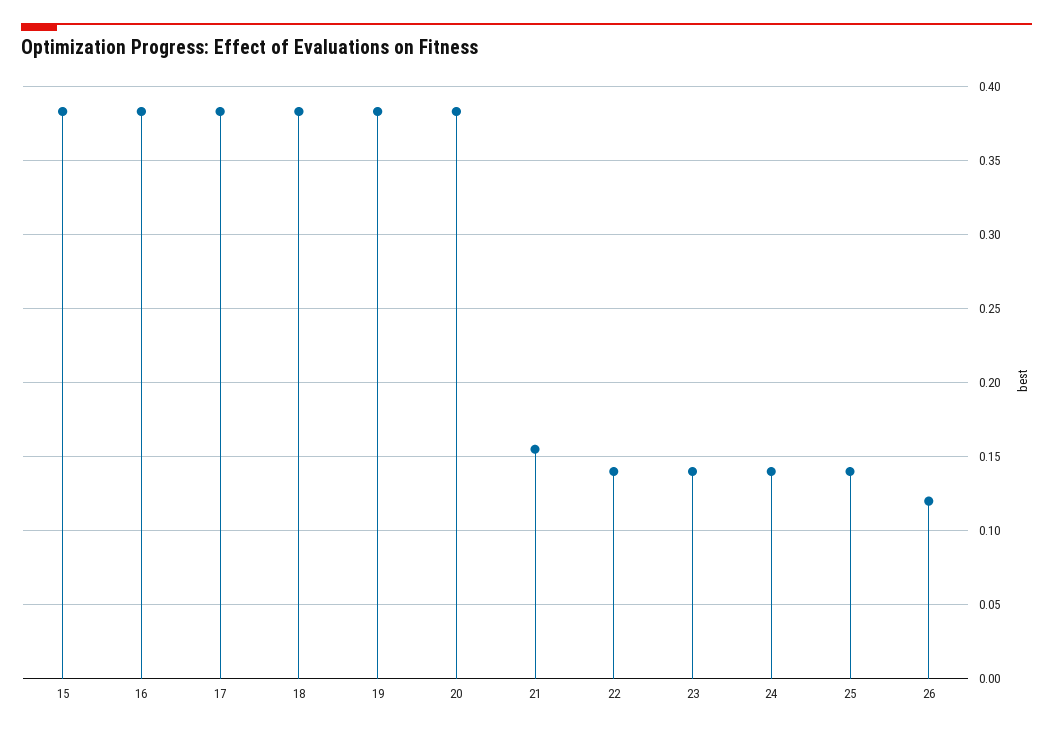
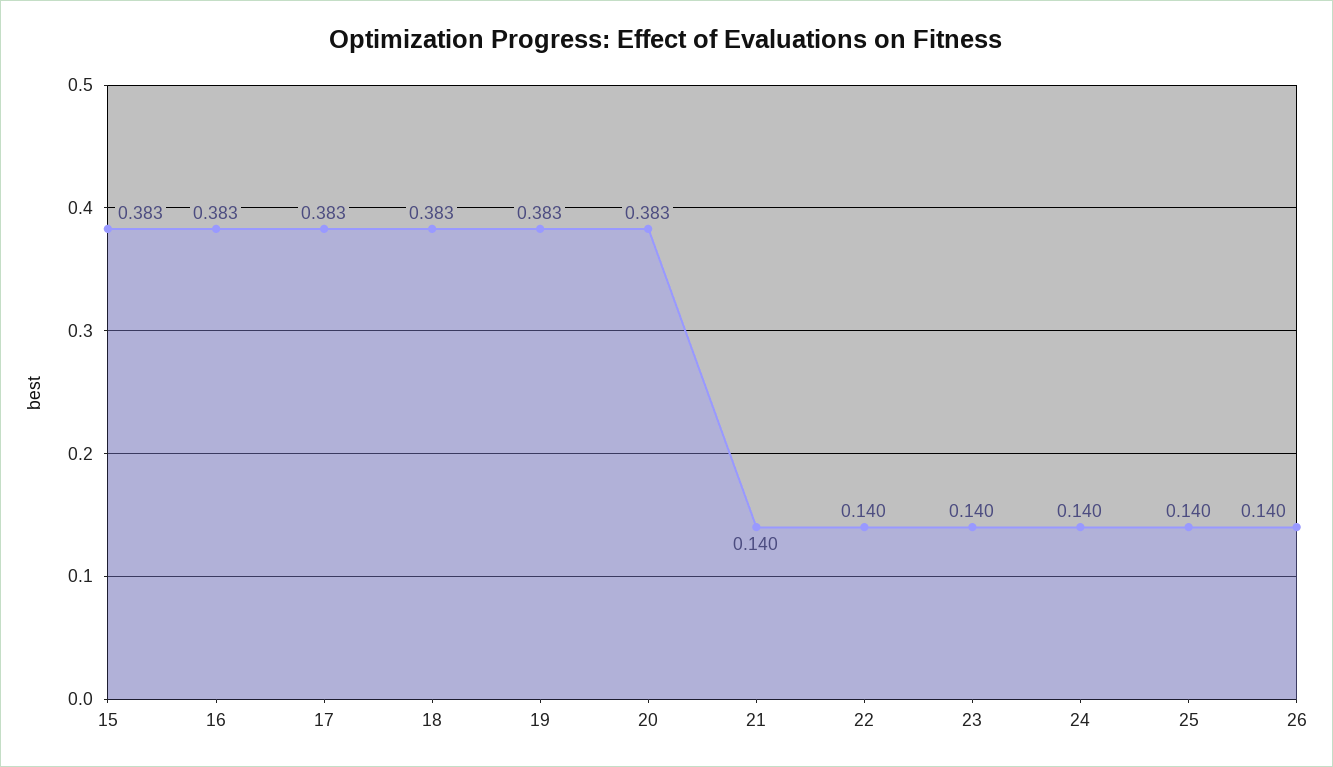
  {
    "15": 0.383,
    "16": 0.383,
    "17": 0.383,
    "18": 0.383,
    "19": 0.383,
    "20": 0.383,
-   "21": 0.155,
+   "21": 0.14,
    "22": 0.14,
    "23": 0.14,
    "24": 0.14,
    "25": 0.14,
-   "26": 0.12
+   "26": 0.14
  }

